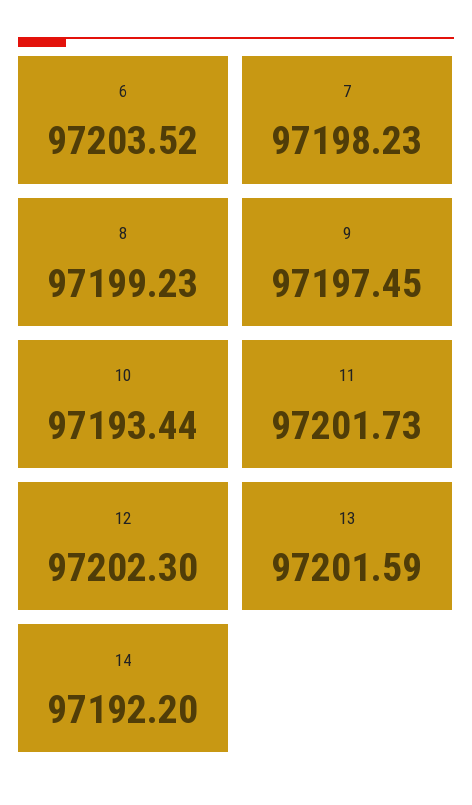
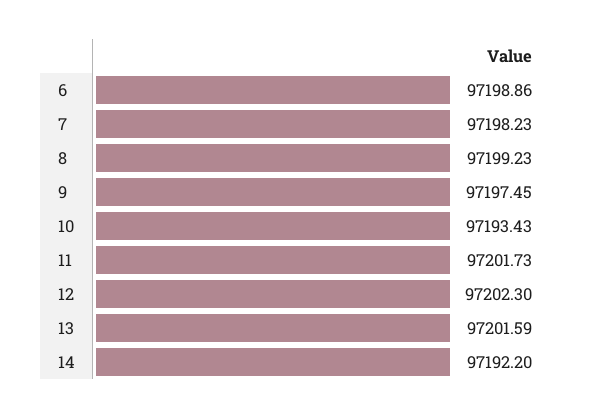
  {
-   "6": 97203.52,
+   "6": 97198.86,
    "7": 97198.23,
    "8": 97199.23,
    "9": 97197.45,
-   "10": 97193.44,
+   "10": 97193.43,
    "11": 97201.73,
    "12": 97202.3,
    "13": 97201.59,
    "14": 97192.2
  }

